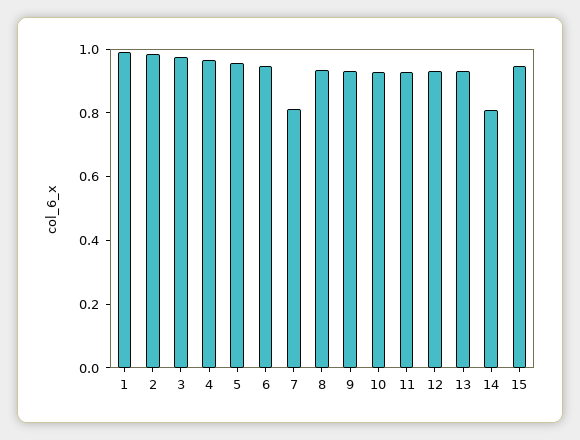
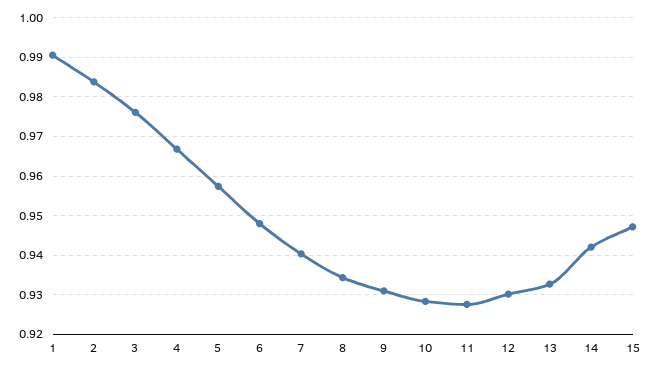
  {
    "1": 0.99,
    "2": 0.984,
    "3": 0.976,
    "4": 0.966,
    "5": 0.958,
    "6": 0.948,
-   "7": 0.8,
+   "7": 0.94,
    "8": 0.934,
    "9": 0.932,
    "10": 0.928,
    "11": 0.928,
    "12": 0.93,
    "13": 0.932,
-   "14": 0.8,
+   "14": 0.942,
    "15": 0.948
  }

